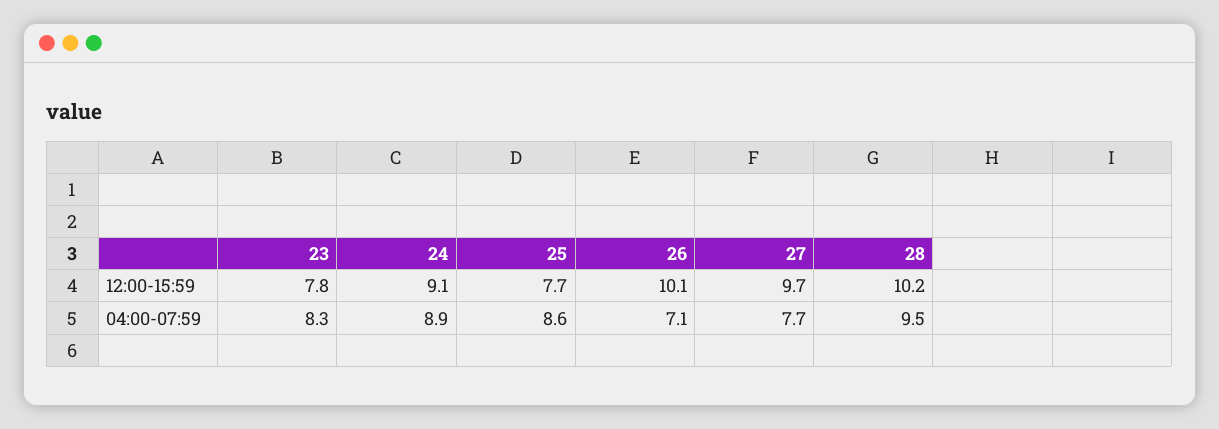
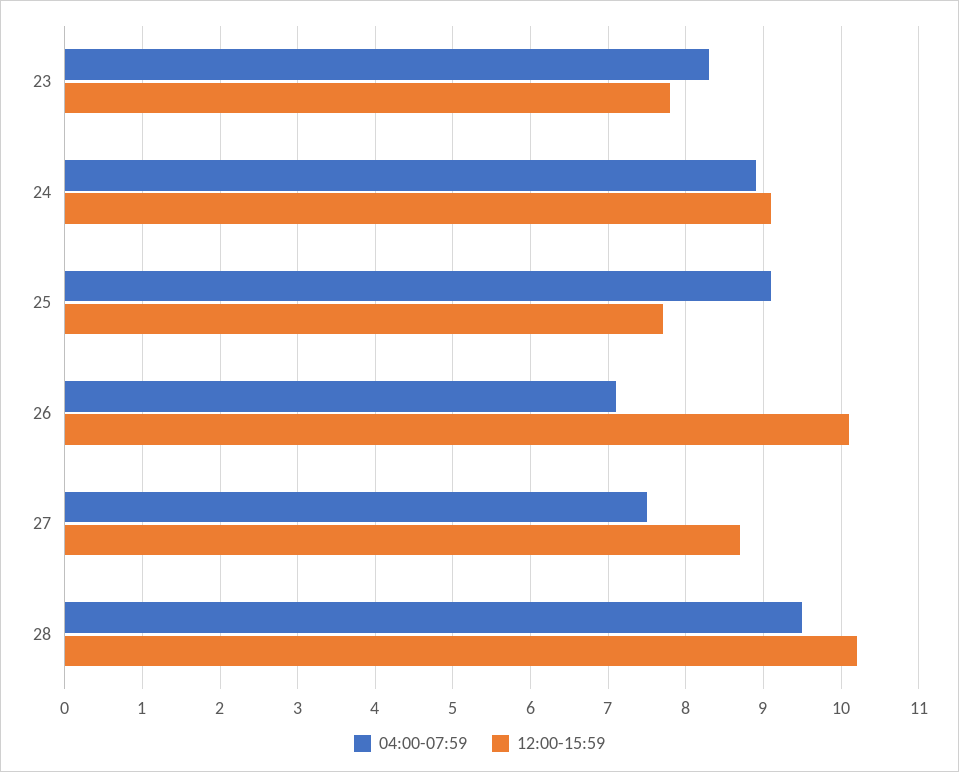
  {
    "12:00-15:59": {
      "23": 7.8,
      "24": 9.1,
      "25": 7.7,
      "26": 10.1,
-     "27": 9.7,
+     "27": 8.7,
      "28": 10.2
    },
    "04:00-07:59": {
      "23": 8.3,
      "24": 8.9,
-     "25": 8.6,
+     "25": 9.1,
      "26": 7.1,
-     "27": 7.7,
+     "27": 7.5,
      "28": 9.5
    }
  }

